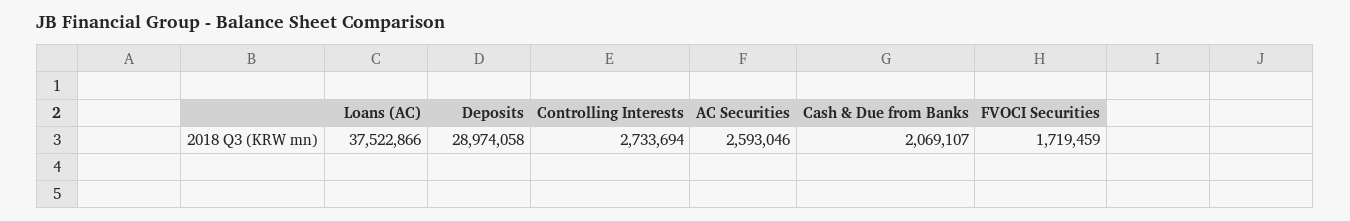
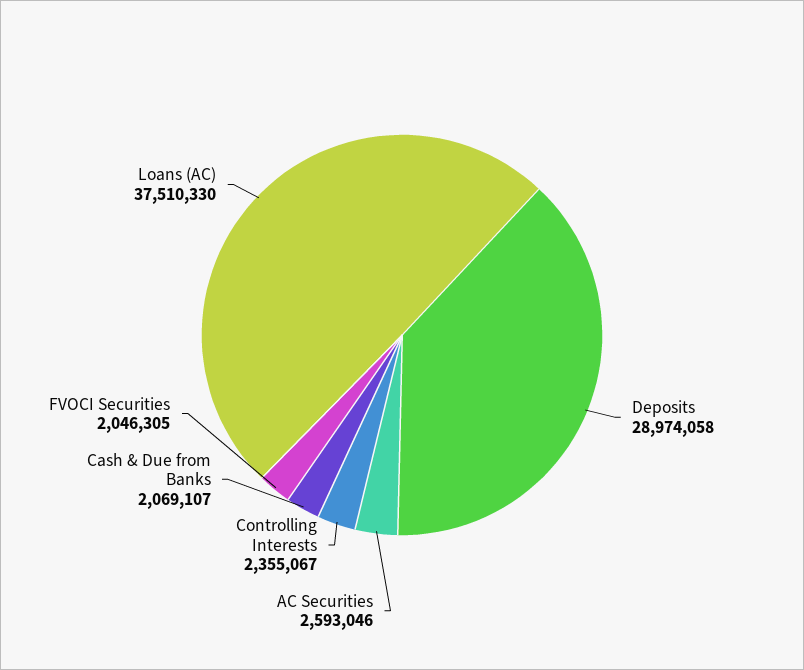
  {
-   "Loans (AC)": 37522866,
+   "Loans (AC)": 37510330,
    "Deposits": 28974058,
-   "Controlling Interests": 2733694,
+   "Controlling Interests": 2355067,
    "AC Securities": 2593046,
    "Cash & Due from Banks": 2069107,
-   "FVOCI Securities": 1719459
+   "FVOCI Securities": 2046305
  }

